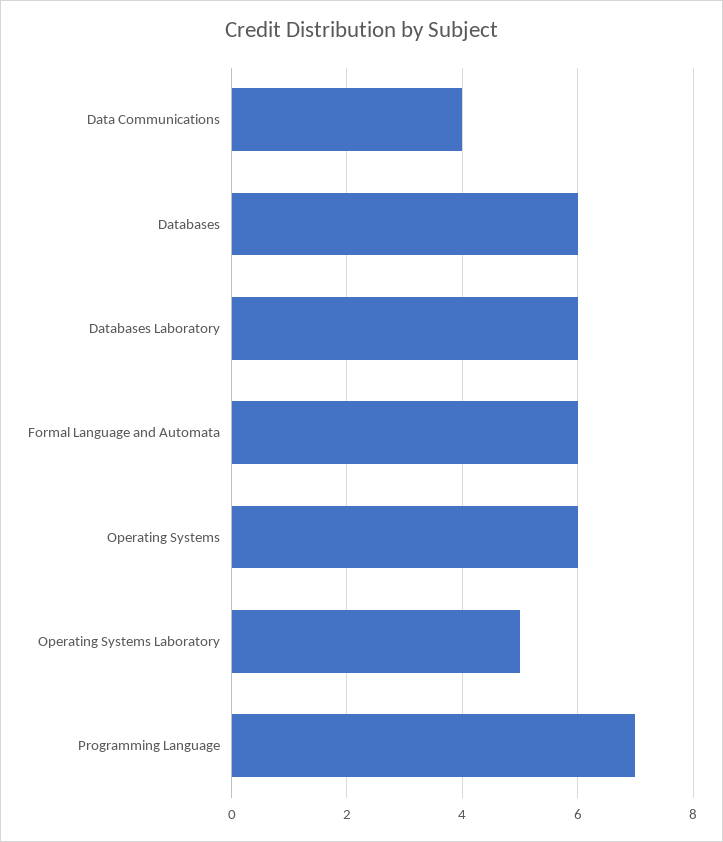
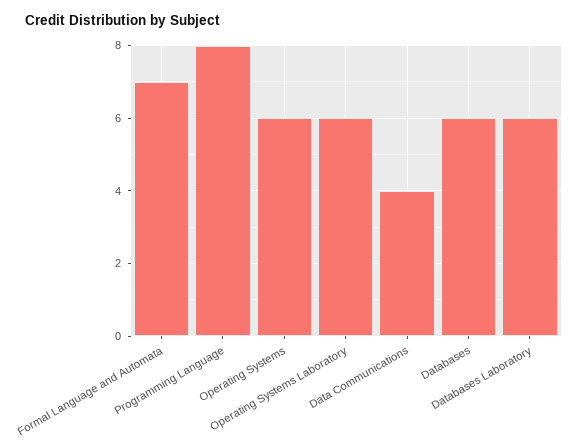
  {
    "Data Communications": 4,
    "Databases": 6,
    "Databases Laboratory": 6,
-   "Formal Language and Automata": 6,
+   "Formal Language and Automata": 7,
    "Operating Systems": 6,
-   "Operating Systems Laboratory": 5,
+   "Operating Systems Laboratory": 6,
-   "Programming Language": 7
+   "Programming Language": 8
  }

